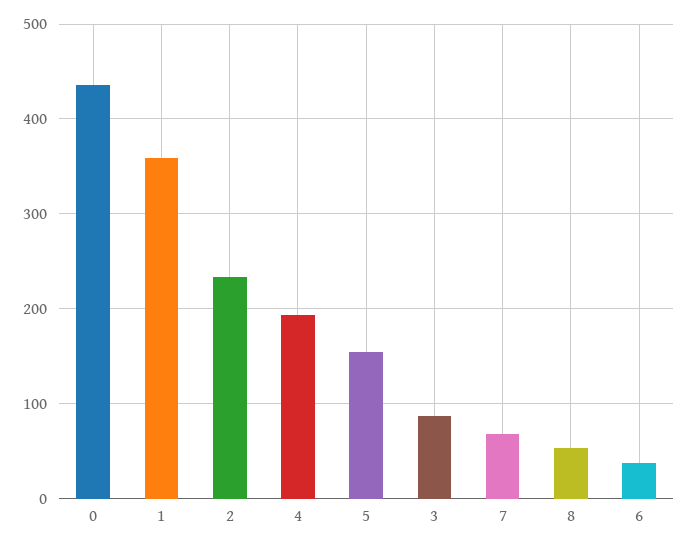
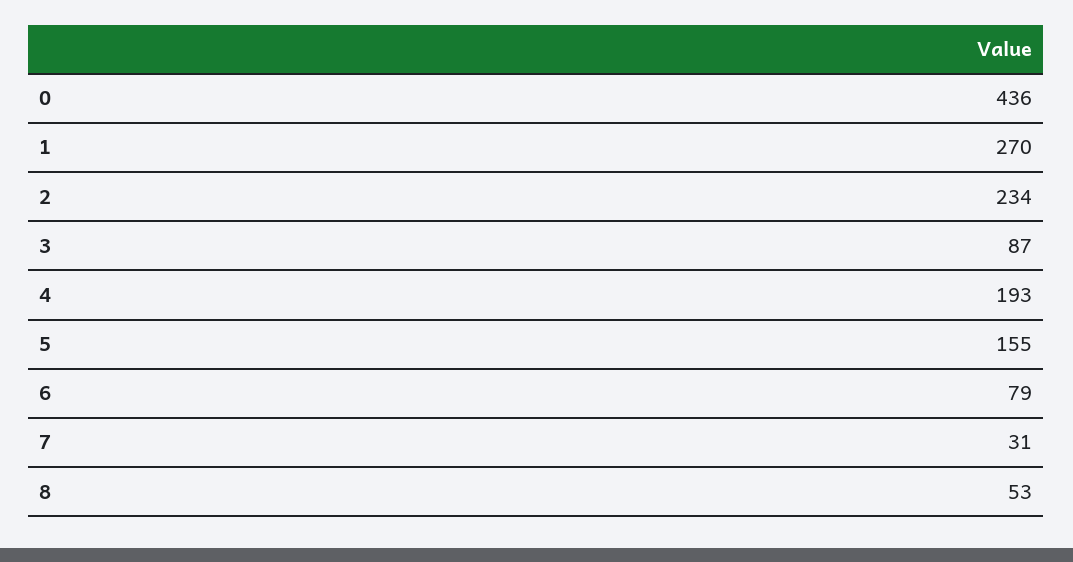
  {
    "0": 436,
-   "1": 360,
+   "1": 270,
    "2": 234,
    "4": 193,
    "5": 155,
    "3": 87,
-   "7": 70,
+   "7": 31,
    "8": 53,
-   "6": 40
+   "6": 79
  }

